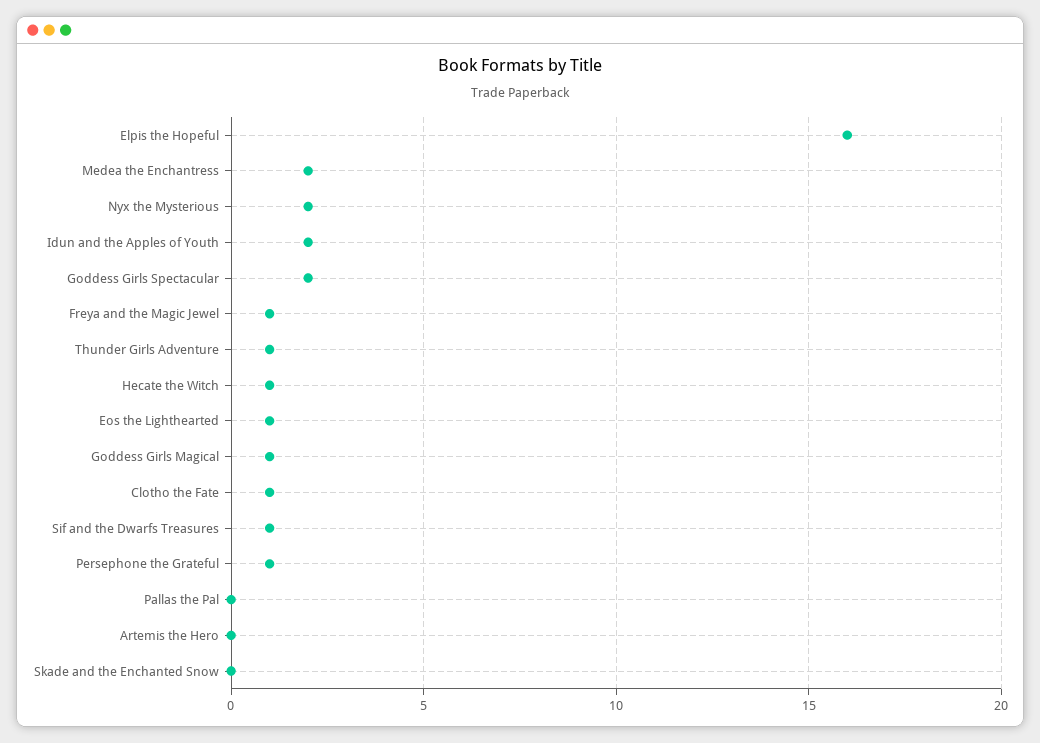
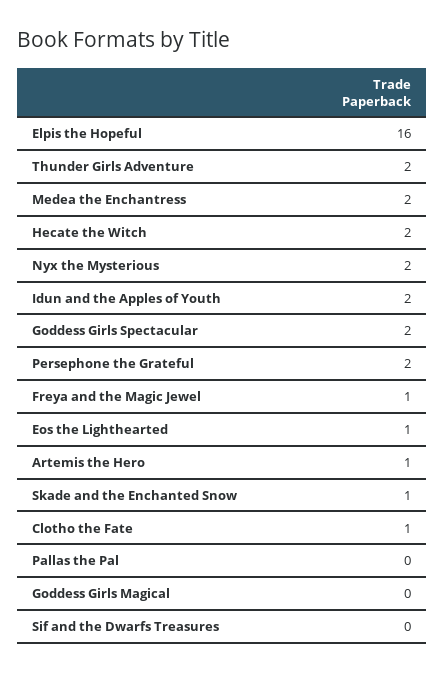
  {
    "Elpis the Hopeful": 16,
    "Medea the Enchantress": 2,
    "Nyx the Mysterious": 2,
    "Idun and the Apples of Youth": 2,
    "Goddess Girls Spectacular": 2,
    "Freya and the Magic Jewel": 1,
-   "Thunder Girls Adventure": 1,
+   "Thunder Girls Adventure": 2,
-   "Hecate the Witch": 1,
+   "Hecate the Witch": 2,
    "Eos the Lighthearted": 1,
-   "Goddess Girls Magical": 1,
+   "Goddess Girls Magical": 0,
    "Clotho the Fate": 1,
-   "Sif and the Dwarfs Treasures": 1,
+   "Sif and the Dwarfs Treasures": 0,
-   "Persephone the Grateful": 1,
+   "Persephone the Grateful": 2,
    "Pallas the Pal": 0,
-   "Artemis the Hero": 0,
+   "Artemis the Hero": 1,
-   "Skade and the Enchanted Snow": 0
+   "Skade and the Enchanted Snow": 1
  }

